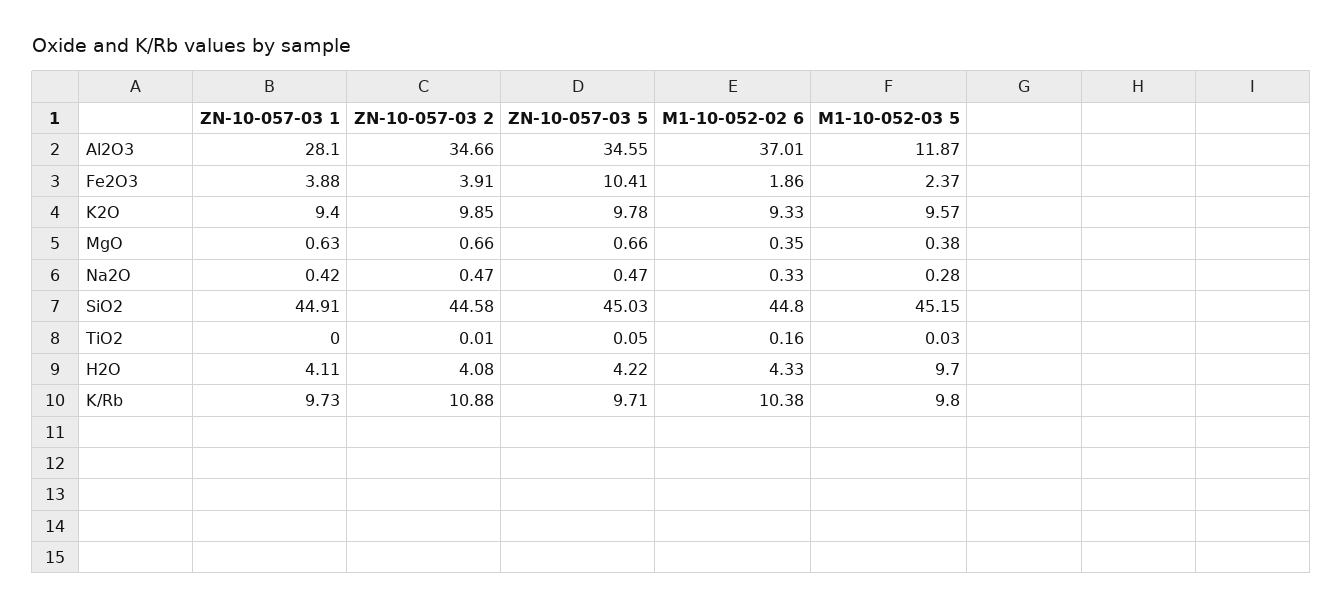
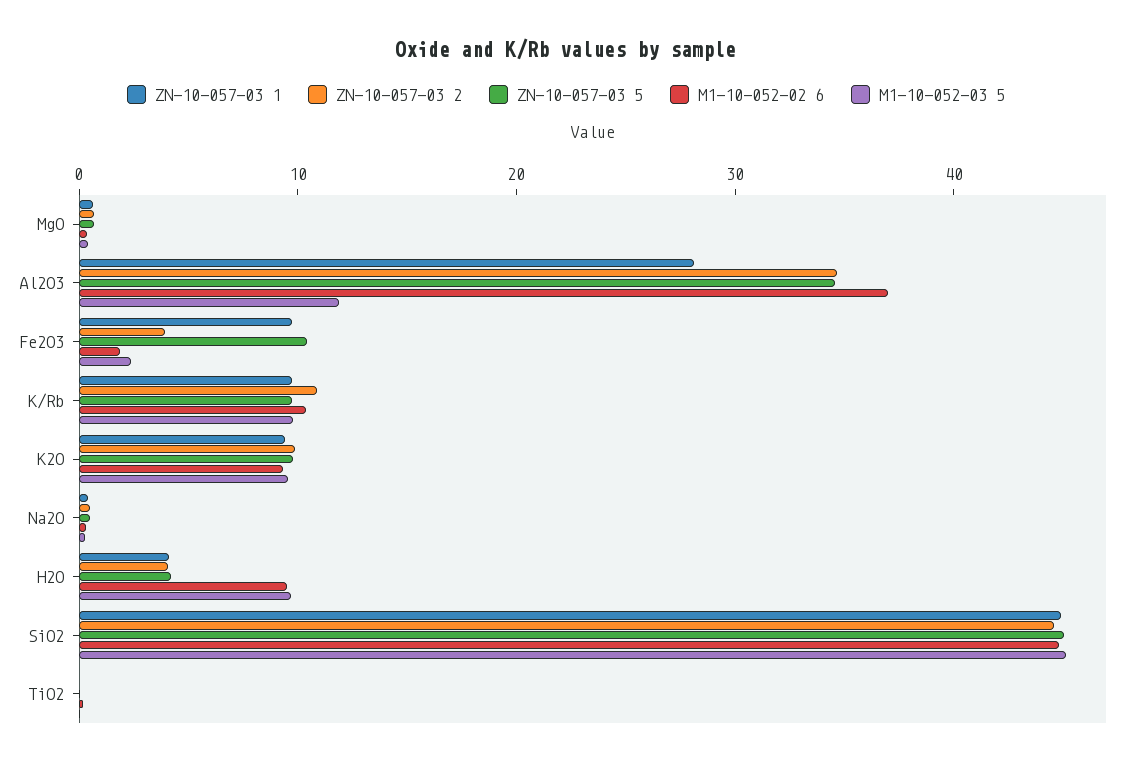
  {
    "ZN-10-057-03 1": {
      "Al2O3": 28.1,
-     "Fe2O3": 3.88,
+     "Fe2O3": 10,
      "K2O": 9.4,
      "MgO": 0.63,
      "Na2O": 0.42,
      "SiO2": 44.91,
      "TiO2": 0,
      "H2O": 4.11,
      "K/Rb": 9.73
    },
    "ZN-10-057-03 2": {
      "Al2O3": 34.66,
      "Fe2O3": 3.91,
      "K2O": 9.85,
      "MgO": 0.66,
      "Na2O": 0.47,
      "SiO2": 44.58,
      "TiO2": 0.01,
      "H2O": 4.08,
      "K/Rb": 10.88
    },
    "ZN-10-057-03 5": {
      "Al2O3": 34.55,
      "Fe2O3": 10.41,
      "K2O": 9.78,
      "MgO": 0.66,
      "Na2O": 0.47,
      "SiO2": 45.03,
      "TiO2": 0.05,
      "H2O": 4.22,
      "K/Rb": 9.71
    },
    "M1-10-052-02 6": {
      "Al2O3": 37.01,
      "Fe2O3": 1.86,
      "K2O": 9.33,
      "MgO": 0.35,
      "Na2O": 0.33,
      "SiO2": 44.8,
      "TiO2": 0.16,
-     "H2O": 4.33,
+     "H2O": 10,
      "K/Rb": 10.38
    },
    "M1-10-052-03 5": {
      "Al2O3": 11.87,
      "Fe2O3": 2.37,
      "K2O": 9.57,
      "MgO": 0.38,
      "Na2O": 0.28,
      "SiO2": 45.15,
      "TiO2": 0.03,
      "H2O": 9.7,
      "K/Rb": 9.8
    }
  }

